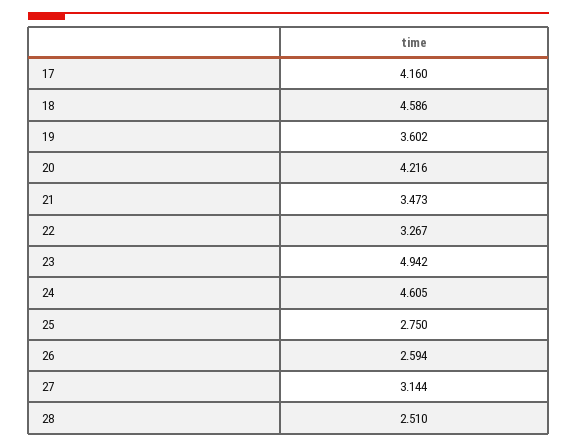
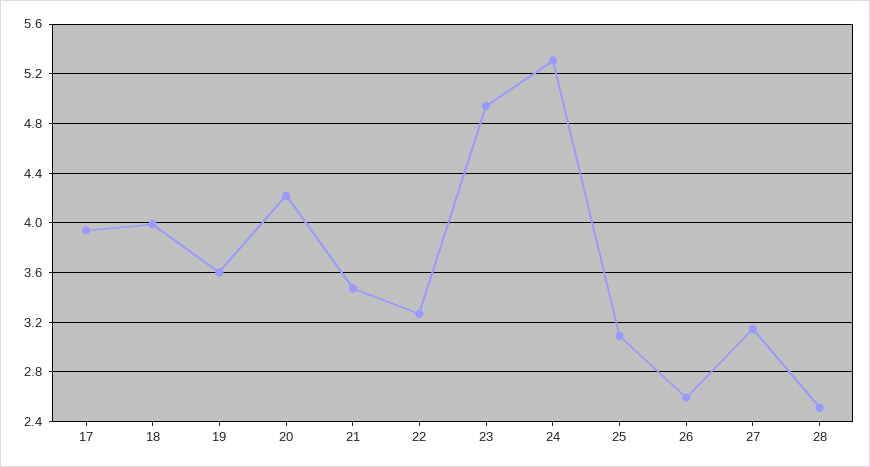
  {
-   "17": 4.16,
+   "17": 3.95,
-   "18": 4.586,
+   "18": 4,
    "19": 3.602,
    "20": 4.216,
    "21": 3.473,
    "22": 3.267,
    "23": 4.942,
-   "24": 4.605,
+   "24": 5.3,
-   "25": 2.75,
+   "25": 3.1,
    "26": 2.594,
    "27": 3.144,
    "28": 2.51
  }

